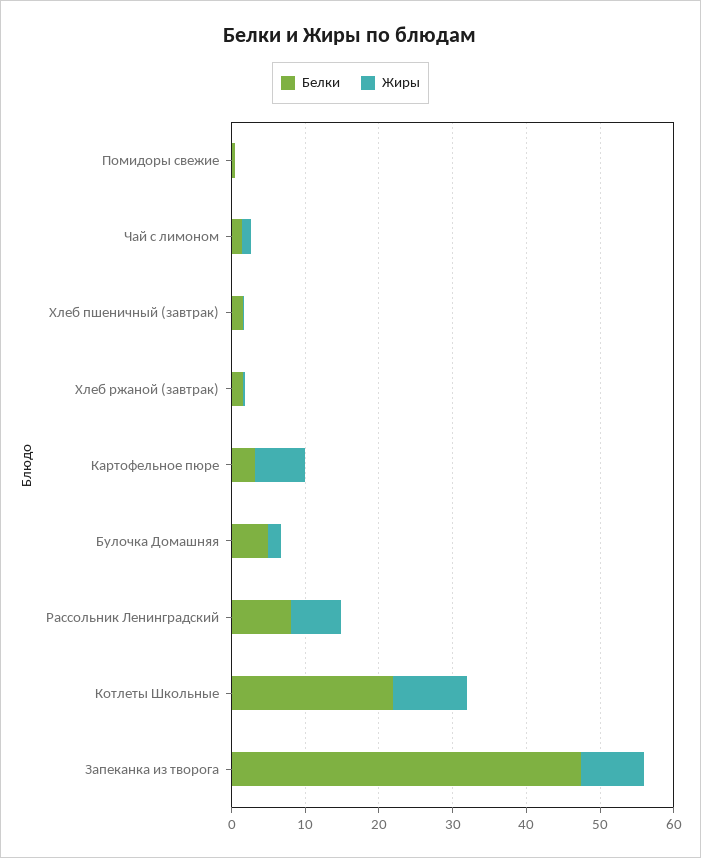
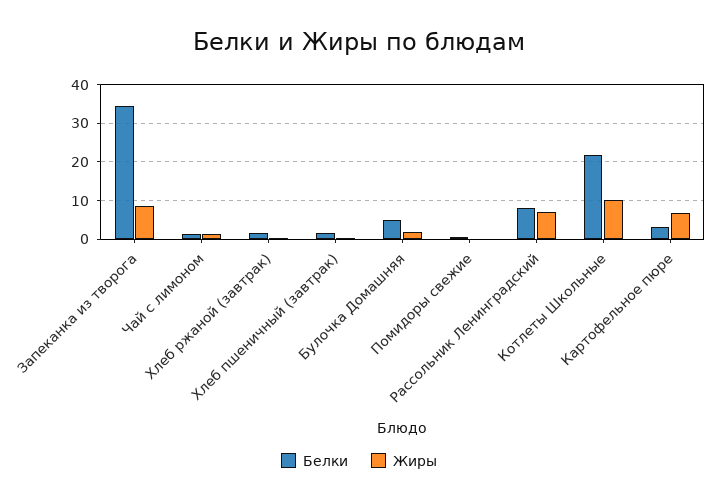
  {
    "Белки": {
      "Помидоры свежие": 0,
      "Чай с лимоном": 2,
      "Хлеб пшеничный (завтрак)": 2,
      "Хлеб ржаной (завтрак)": 2,
      "Картофельное пюре": 4,
      "Булочка Домашняя": 4,
      "Рассольник Ленинградский": 8,
      "Котлеты Школьные": 22,
-     "Запеканка из творога": 48
+     "Запеканка из творога": 34
    },
    "Жиры": {
      "Помидоры свежие": 0,
      "Чай с лимоном": 2,
      "Хлеб пшеничный (завтрак)": 0,
      "Хлеб ржаной (завтрак)": 0,
      "Картофельное пюре": 6,
      "Булочка Домашняя": 2,
      "Рассольник Ленинградский": 6,
      "Котлеты Школьные": 10,
      "Запеканка из творога": 8
    }
  }

